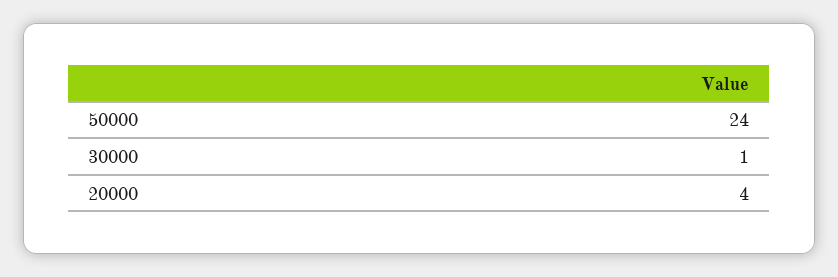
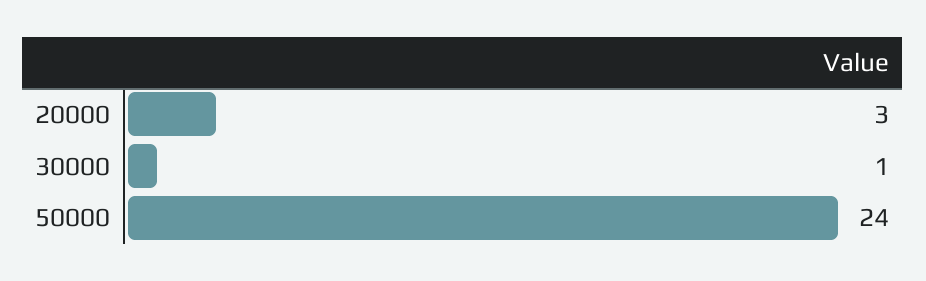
  {
    "50000": 24,
    "30000": 1,
-   "20000": 4
+   "20000": 3
  }

